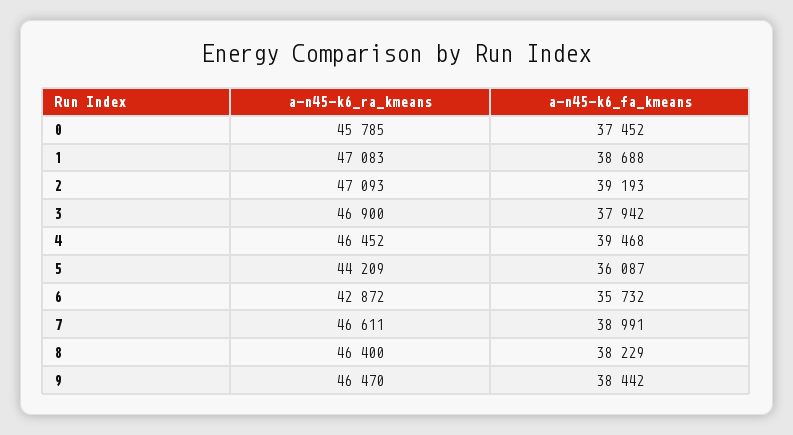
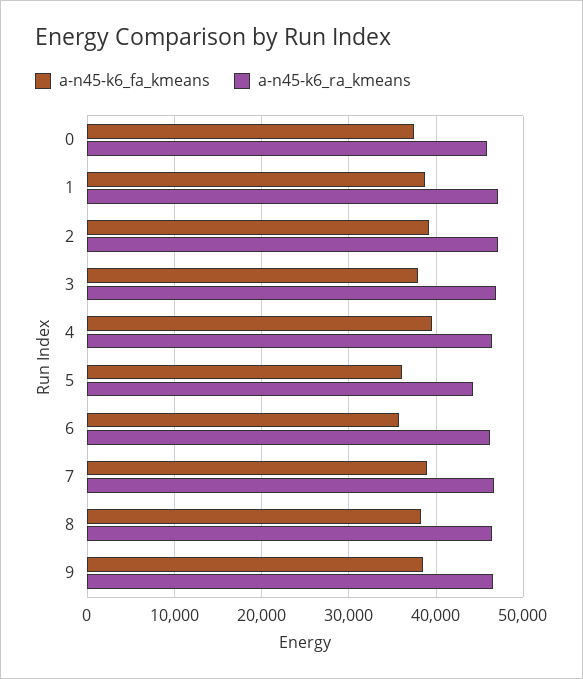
  {
    "a-n45-k6_ra_kmeans": {
      "0": 45785,
      "1": 47083,
      "2": 47093,
      "3": 46900,
      "4": 46452,
      "5": 44209,
-     "6": 42872,
+     "6": 46000,
      "7": 46611,
      "8": 46400,
      "9": 46470
    },
    "a-n45-k6_fa_kmeans": {
      "0": 37452,
      "1": 38688,
      "2": 39193,
      "3": 37942,
      "4": 39468,
      "5": 36087,
      "6": 35732,
      "7": 38991,
      "8": 38229,
      "9": 38442
    }
  }

